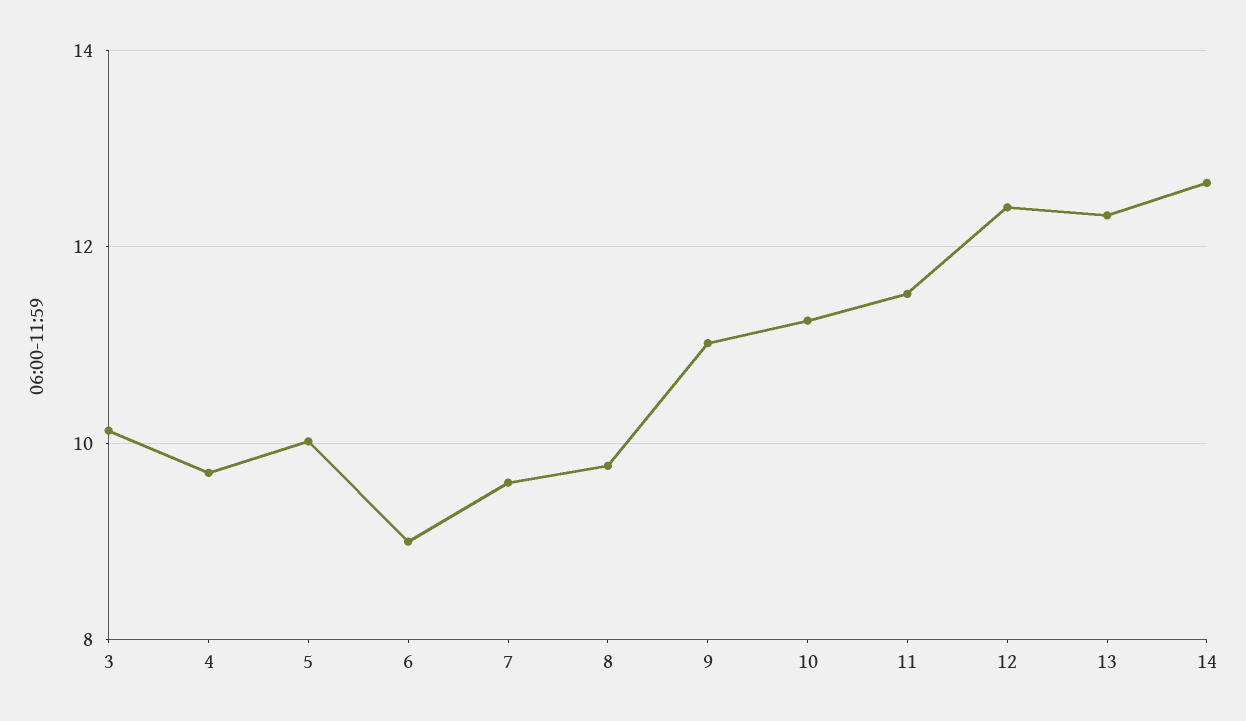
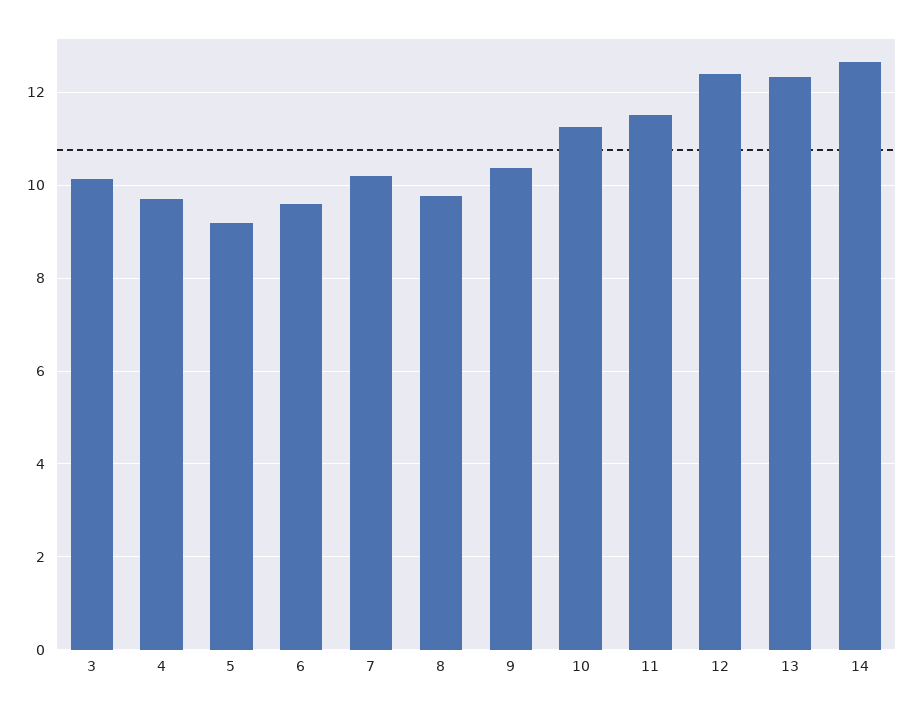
  {
    "3": 10.2,
    "4": 9.8,
-   "5": 10,
+   "5": 9.2,
-   "6": 9,
+   "6": 9.6,
-   "7": 9.6,
+   "7": 10.2,
    "8": 9.8,
-   "9": 11,
+   "9": 10.4,
    "10": 11.2,
    "11": 11.6,
    "12": 12.4,
    "13": 12.4,
    "14": 12.6
  }

